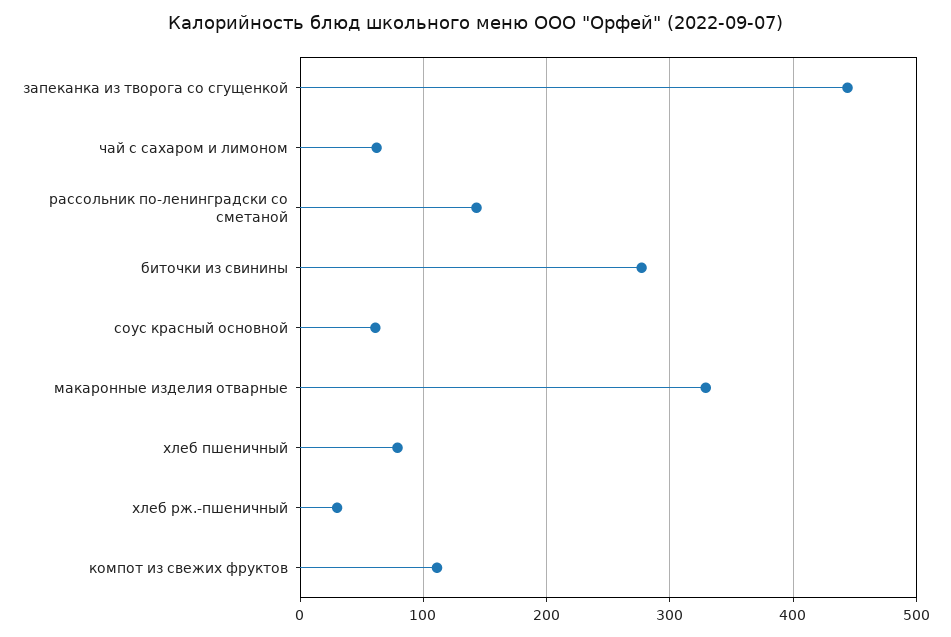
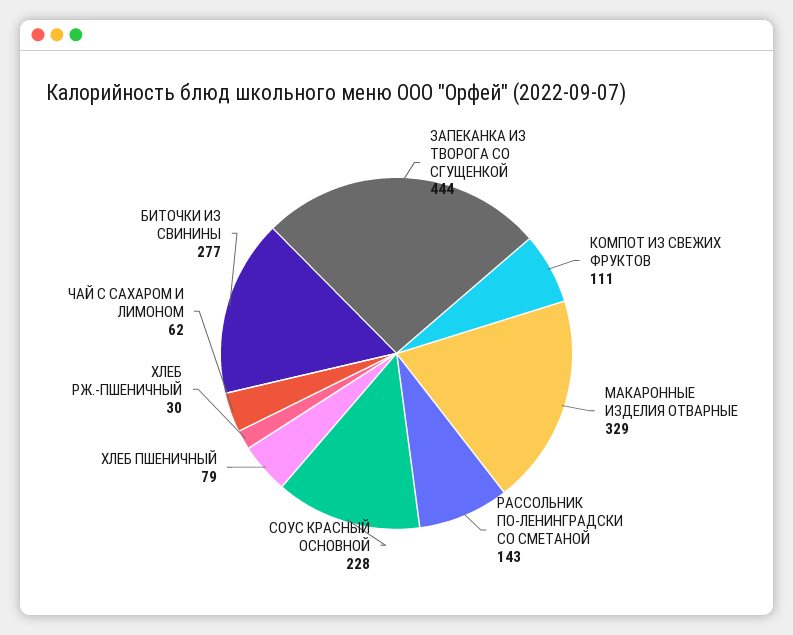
  {
    "запеканка из творога со сгущенкой": 444,
    "чай с сахаром и лимоном": 62,
    "рассольник по-ленинградски со сметаной": 143,
    "биточки из свинины": 277,
-   "соус красный основной": 60,
+   "соус красный основной": 228,
    "макаронные изделия отварные": 329,
    "хлеб пшеничный": 79,
    "хлеб рж.-пшеничный": 30,
    "компот из свежих фруктов": 111
  }

